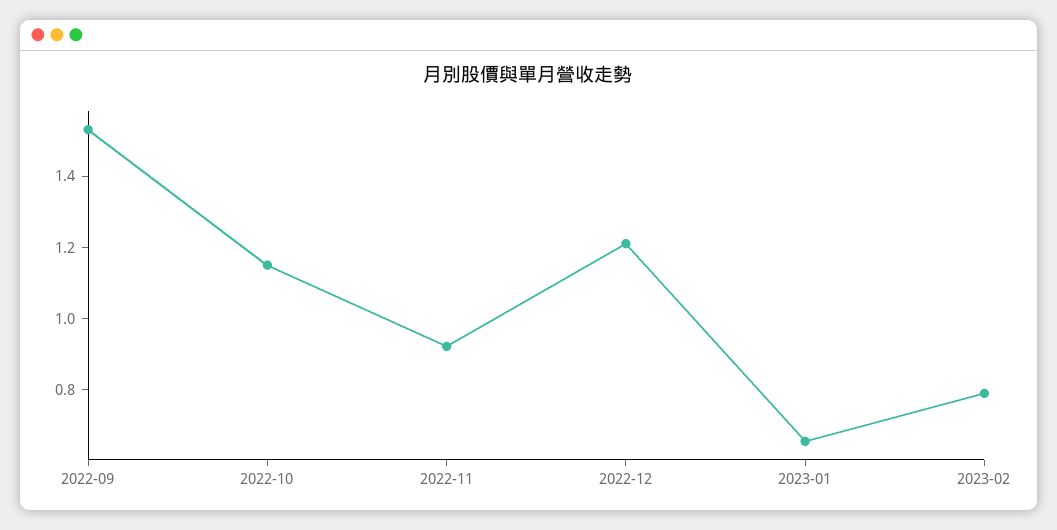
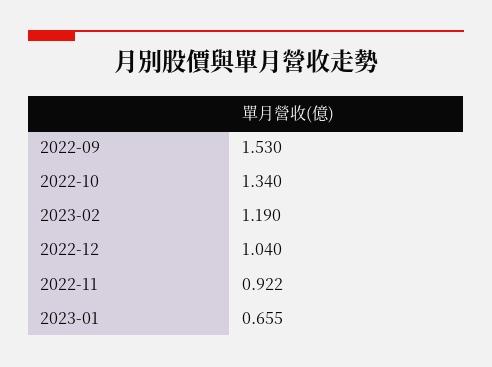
  {
    "2022-09": 1.53,
-   "2022-10": 1.15,
+   "2022-10": 1.34,
    "2022-11": 0.922,
-   "2022-12": 1.2,
+   "2022-12": 1.04,
    "2023-01": 0.655,
-   "2023-02": 0.8
+   "2023-02": 1.19
  }

